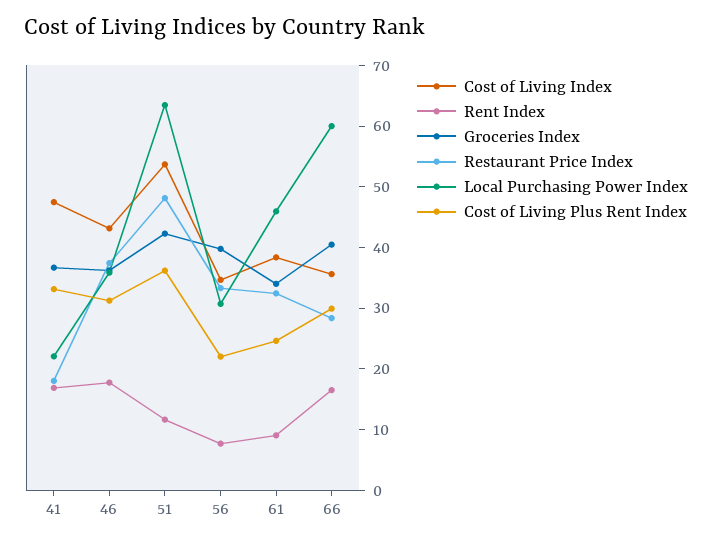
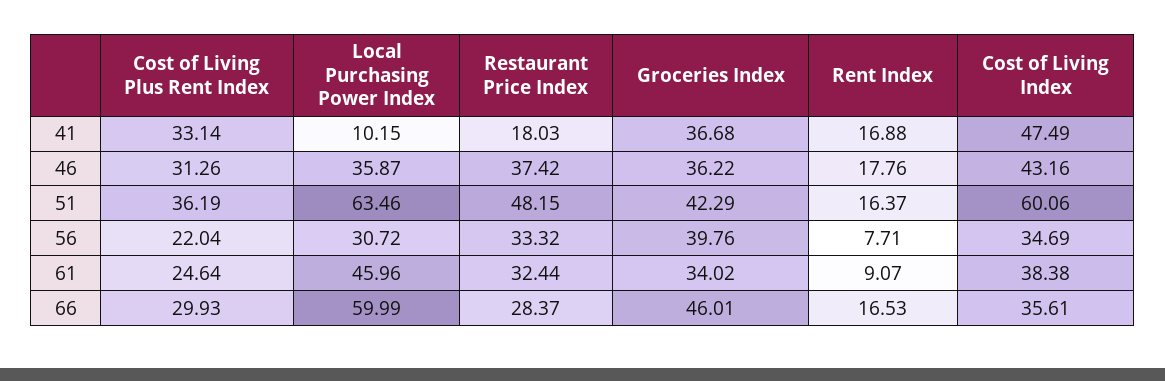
  {
    "Cost of Living Index": {
      "41": 47.49,
      "46": 43.16,
-     "51": 54,
+     "51": 60.06,
      "56": 34.69,
      "61": 38.38,
      "66": 35.61
    },
    "Rent Index": {
      "41": 16.88,
      "46": 17.76,
-     "51": 12,
+     "51": 16.37,
      "56": 7.71,
      "61": 9.07,
      "66": 16.53
    },
    "Groceries Index": {
      "41": 36.68,
      "46": 36.22,
      "51": 42.29,
      "56": 39.76,
      "61": 34.02,
-     "66": 40
+     "66": 46.01
    },
    "Restaurant Price Index": {
      "41": 18.03,
      "46": 37.42,
      "51": 48.15,
      "56": 33.32,
      "61": 32.44,
      "66": 28.37
    },
    "Local Purchasing Power Index": {
-     "41": 22,
+     "41": 10.15,
      "46": 35.87,
      "51": 63.46,
      "56": 30.72,
      "61": 45.96,
      "66": 59.99
    },
    "Cost of Living Plus Rent Index": {
      "41": 33.14,
      "46": 31.26,
      "51": 36.19,
      "56": 22.04,
      "61": 24.64,
      "66": 29.93
    }
  }

